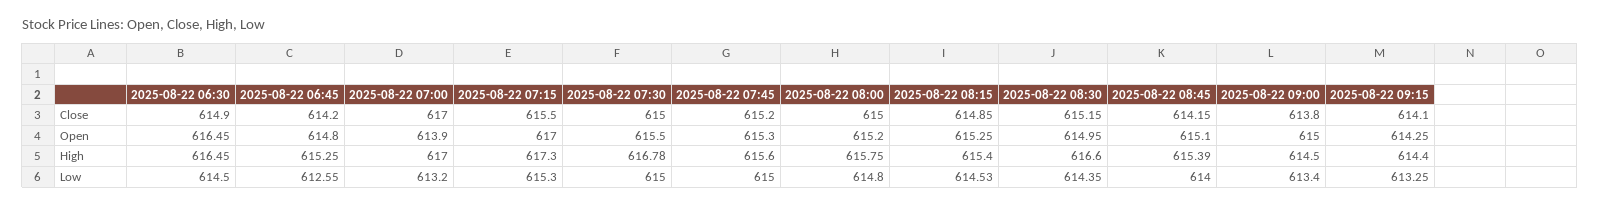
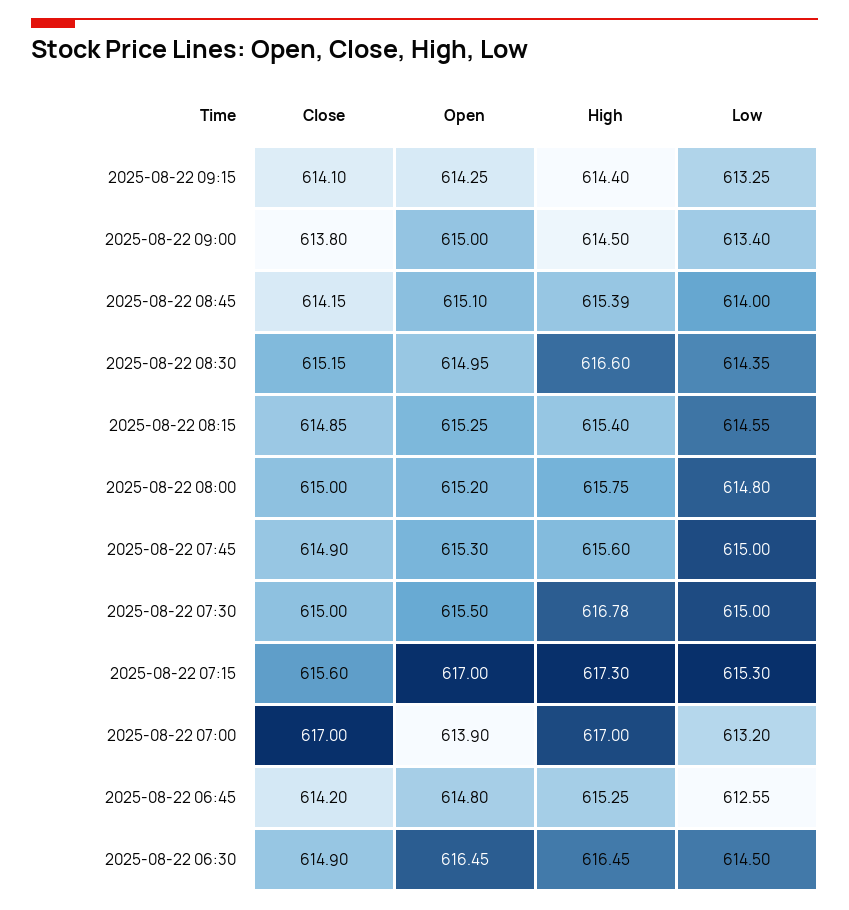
  {
    "2025-08-22 06:30": {
      "Close": 614.9,
      "Open": 616.45,
      "High": 616.45,
      "Low": 614.5
    },
    "2025-08-22 06:45": {
      "Close": 614.2,
      "Open": 614.8,
      "High": 615.25,
      "Low": 612.55
    },
    "2025-08-22 07:00": {
      "Close": 617,
      "Open": 613.9,
      "High": 617,
      "Low": 613.2
    },
    "2025-08-22 07:15": {
-     "Close": 615.5,
+     "Close": 615.6,
      "Open": 617,
      "High": 617.3,
      "Low": 615.3
    },
    "2025-08-22 07:30": {
      "Close": 615,
      "Open": 615.5,
      "High": 616.78,
      "Low": 615
    },
    "2025-08-22 07:45": {
-     "Close": 615.2,
+     "Close": 614.9,
      "Open": 615.3,
      "High": 615.6,
      "Low": 615
    },
    "2025-08-22 08:00": {
      "Close": 615,
      "Open": 615.2,
      "High": 615.75,
      "Low": 614.8
    },
    "2025-08-22 08:15": {
      "Close": 614.85,
      "Open": 615.25,
      "High": 615.4,
-     "Low": 614.53
+     "Low": 614.55
    },
    "2025-08-22 08:30": {
      "Close": 615.15,
      "Open": 614.95,
      "High": 616.6,
      "Low": 614.35
    },
    "2025-08-22 08:45": {
      "Close": 614.15,
      "Open": 615.1,
      "High": 615.39,
      "Low": 614
    },
    "2025-08-22 09:00": {
      "Close": 613.8,
      "Open": 615,
      "High": 614.5,
      "Low": 613.4
    },
    "2025-08-22 09:15": {
      "Close": 614.1,
      "Open": 614.25,
      "High": 614.4,
      "Low": 613.25
    }
  }

